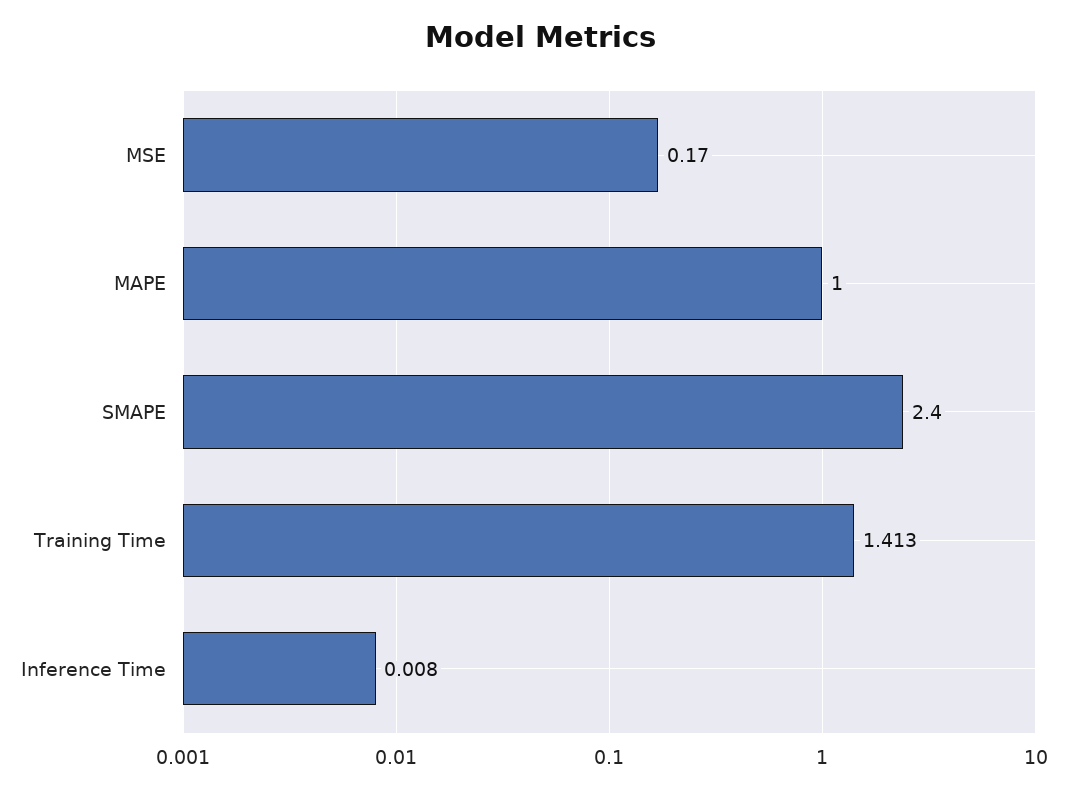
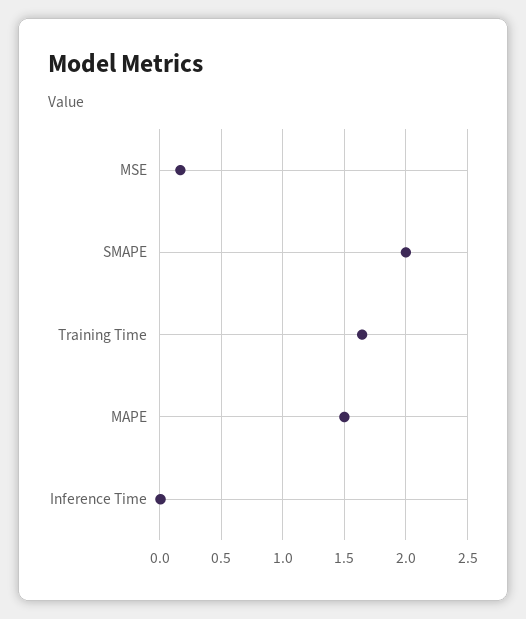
  {
    "MSE": 0.17,
-   "MAPE": 1,
+   "MAPE": 1.5,
-   "SMAPE": 2.4,
+   "SMAPE": 2,
-   "Training Time": 1.413,
+   "Training Time": 1.65,
    "Inference Time": 0.008
  }

